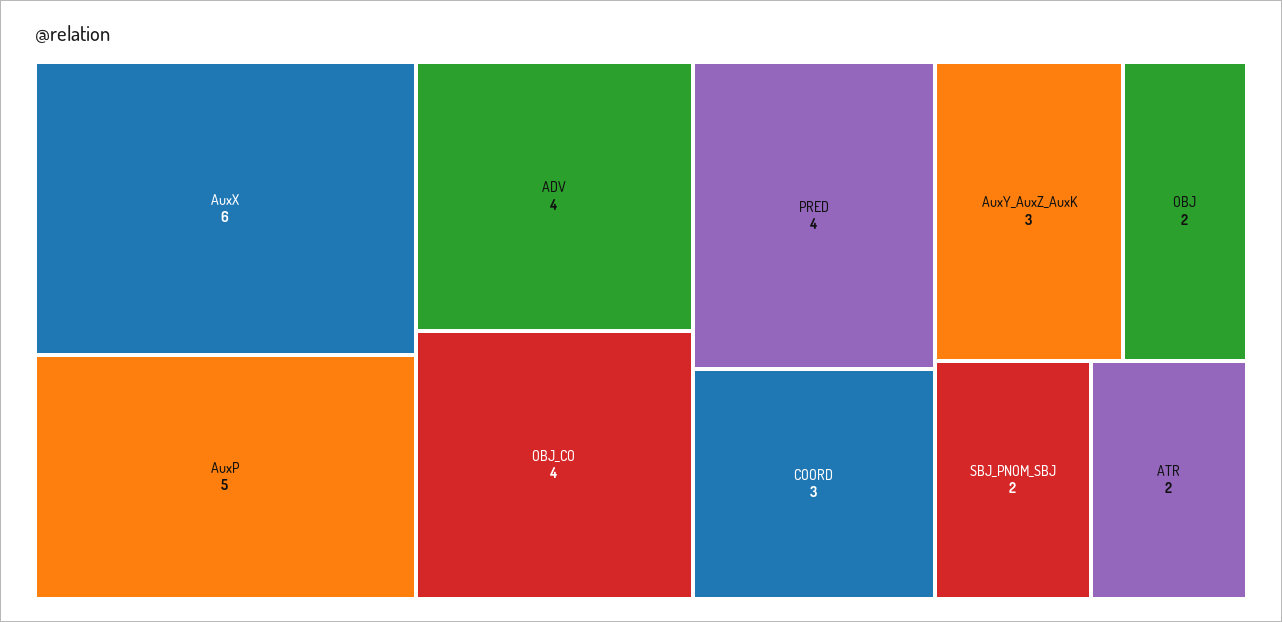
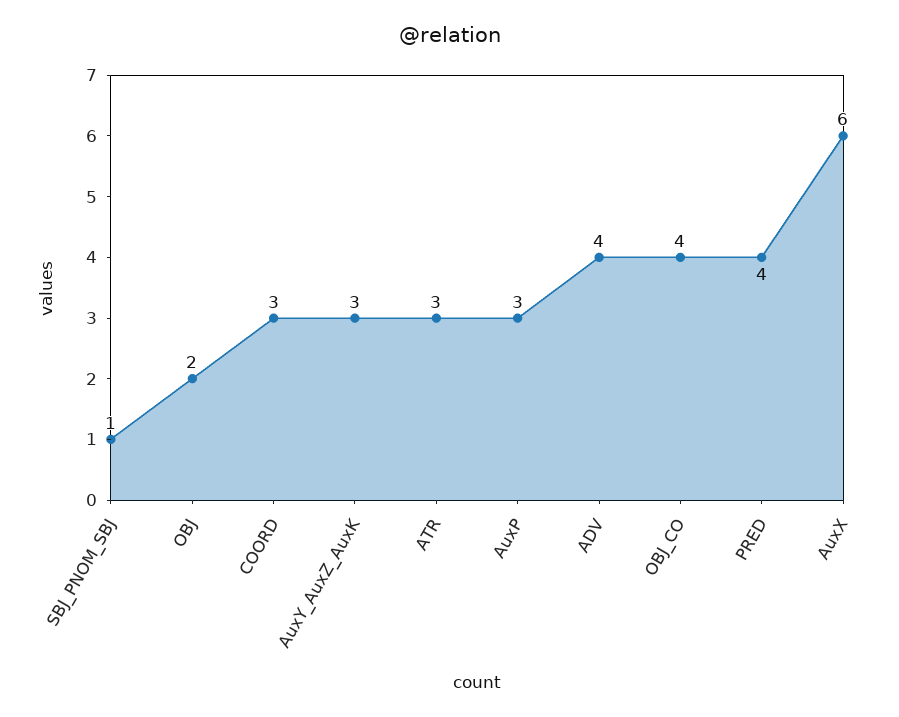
  {
    "AuxX": 6,
-   "AuxP": 5,
+   "AuxP": 3,
    "ADV": 4,
    "OBJ_CO": 4,
    "PRED": 4,
    "COORD": 3,
    "AuxY_AuxZ_AuxK": 3,
    "OBJ": 2,
-   "SBJ_PNOM_SBJ": 2,
+   "SBJ_PNOM_SBJ": 1,
-   "ATR": 2
+   "ATR": 3
  }

